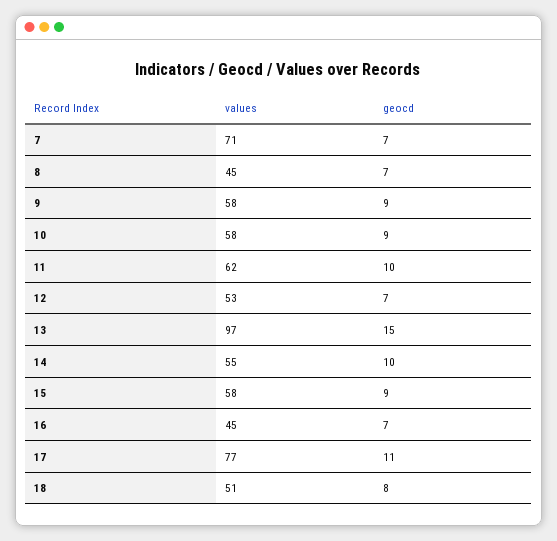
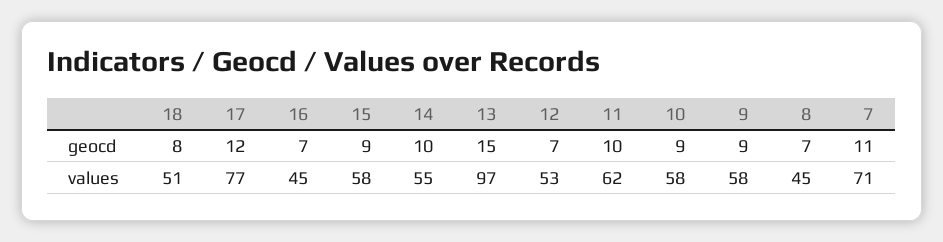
  {
    "values": {
      "7": 71,
      "8": 45,
      "9": 58,
      "10": 58,
      "11": 62,
      "12": 53,
      "13": 97,
      "14": 55,
      "15": 58,
      "16": 45,
      "17": 77,
      "18": 51
    },
    "geocd": {
-     "7": 7,
+     "7": 11,
      "8": 7,
      "9": 9,
      "10": 9,
      "11": 10,
      "12": 7,
      "13": 15,
      "14": 10,
      "15": 9,
      "16": 7,
-     "17": 11,
+     "17": 12,
      "18": 8
    }
  }

